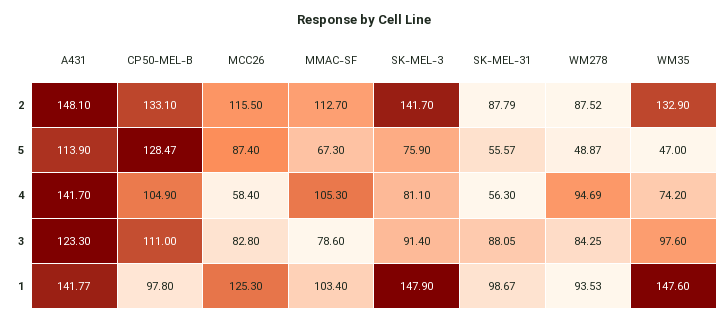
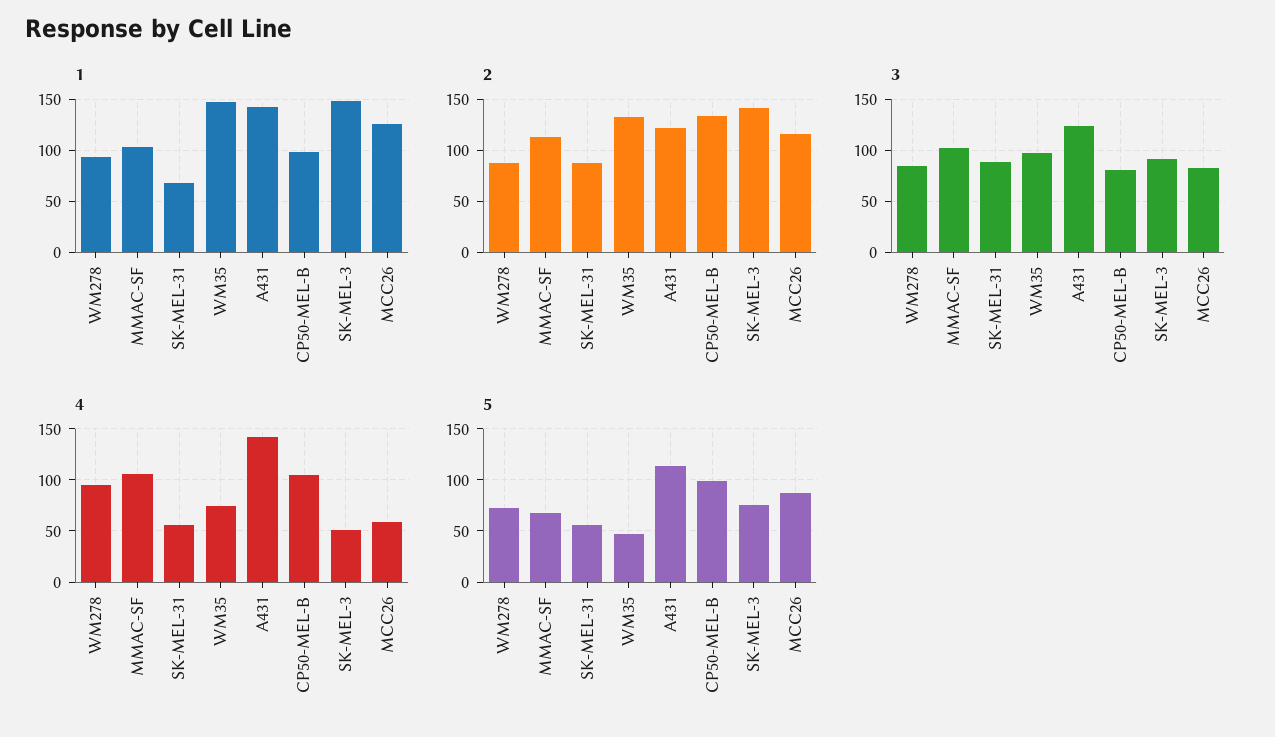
  {
    "2": {
-     "A431": 148.1,
+     "A431": 120,
      "CP50-MEL-B": 133.1,
      "MCC26": 115.5,
      "MMAC-SF": 112.7,
      "SK-MEL-3": 141.7,
      "SK-MEL-31": 87.79,
      "WM278": 87.52,
      "WM35": 132.9
    },
    "5": {
      "A431": 113.9,
-     "CP50-MEL-B": 128.47,
+     "CP50-MEL-B": 100,
      "MCC26": 87.4,
      "MMAC-SF": 67.3,
      "SK-MEL-3": 75.9,
      "SK-MEL-31": 55.57,
-     "WM278": 48.87,
+     "WM278": 70,
      "WM35": 47
    },
    "4": {
      "A431": 141.7,
      "CP50-MEL-B": 104.9,
      "MCC26": 58.4,
      "MMAC-SF": 105.3,
-     "SK-MEL-3": 81.1,
+     "SK-MEL-3": 50,
      "SK-MEL-31": 56.3,
      "WM278": 94.69,
      "WM35": 74.2
    },
    "3": {
      "A431": 123.3,
-     "CP50-MEL-B": 111,
+     "CP50-MEL-B": 80,
      "MCC26": 82.8,
-     "MMAC-SF": 78.6,
+     "MMAC-SF": 100,
      "SK-MEL-3": 91.4,
      "SK-MEL-31": 88.05,
      "WM278": 84.25,
      "WM35": 97.6
    },
    "1": {
      "A431": 141.77,
      "CP50-MEL-B": 97.8,
      "MCC26": 125.3,
      "MMAC-SF": 103.4,
      "SK-MEL-3": 147.9,
-     "SK-MEL-31": 98.67,
+     "SK-MEL-31": 70,
      "WM278": 93.53,
      "WM35": 147.6
    }
  }

